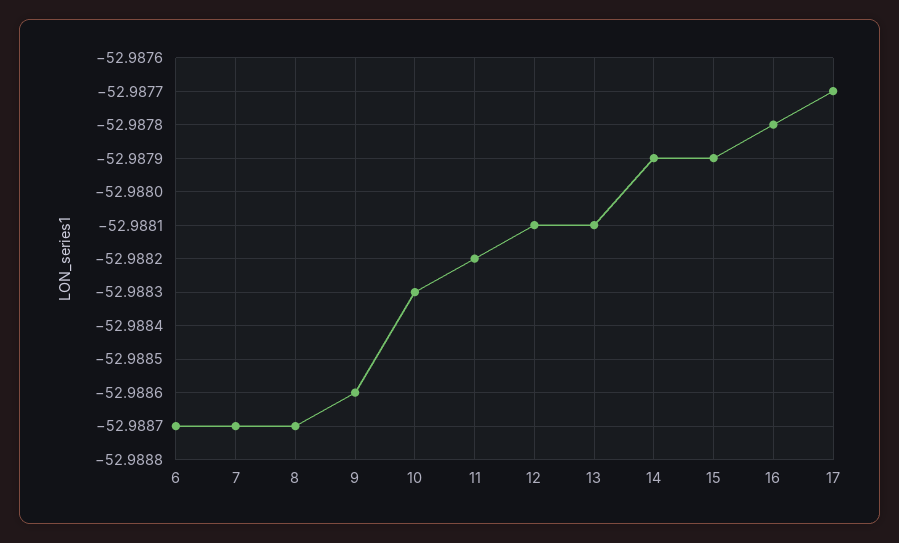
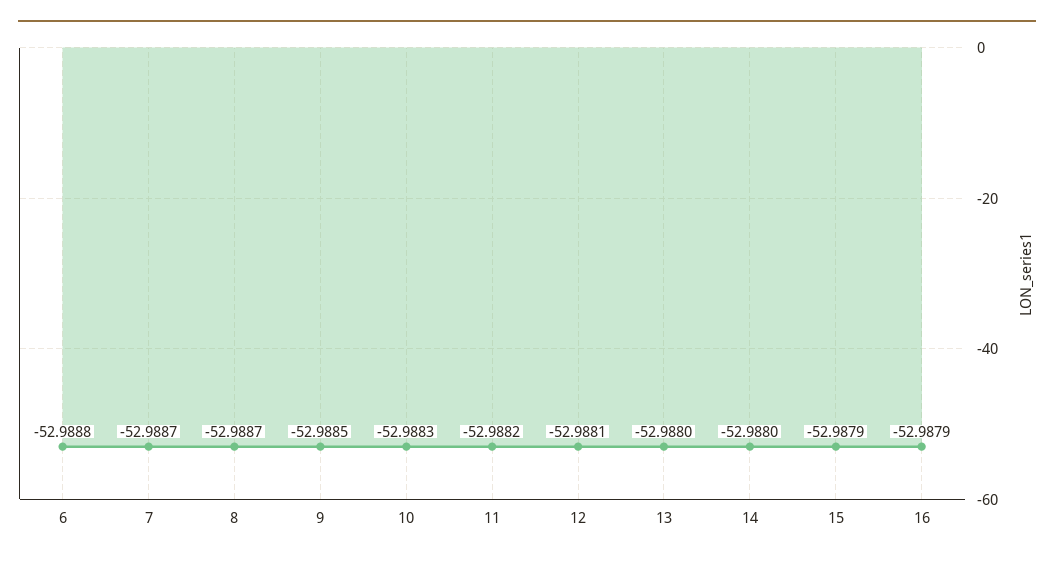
  {
-   "6": -52.9887,
+   "6": -52.9888,
    "7": -52.9887,
    "8": -52.9887,
-   "9": -52.9886,
+   "9": -52.9885,
    "10": -52.9883,
    "11": -52.9882,
    "12": -52.9881,
-   "13": -52.9881,
+   "13": -52.988,
-   "14": -52.9879,
+   "14": -52.988,
    "15": -52.9879,
-   "16": -52.9878,
+   "16": -52.9879
-   "17": -52.9877
  }

